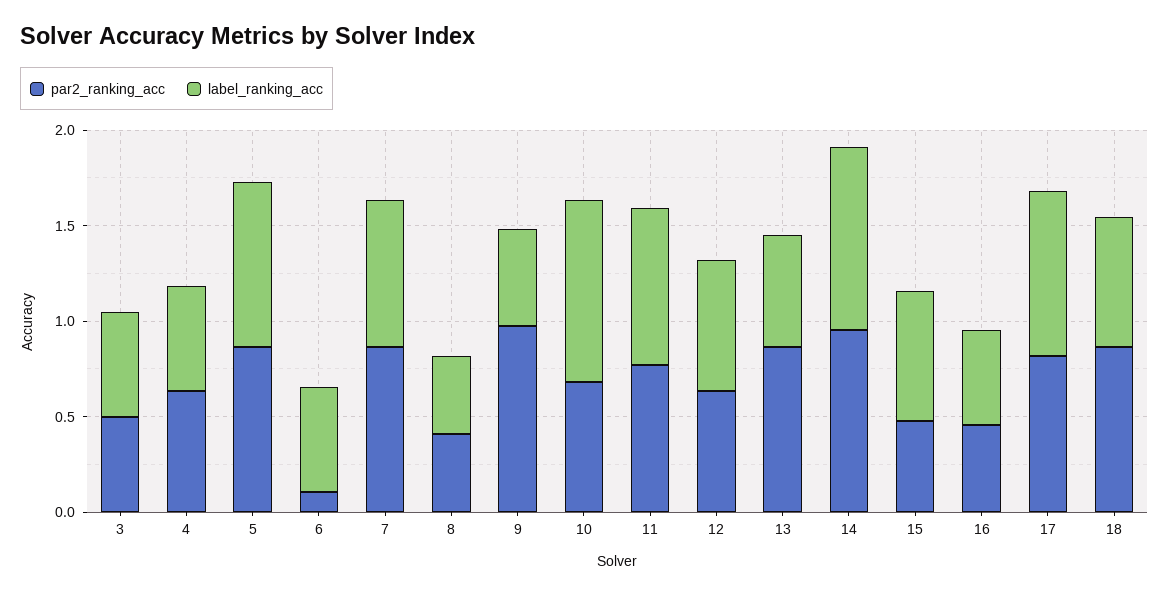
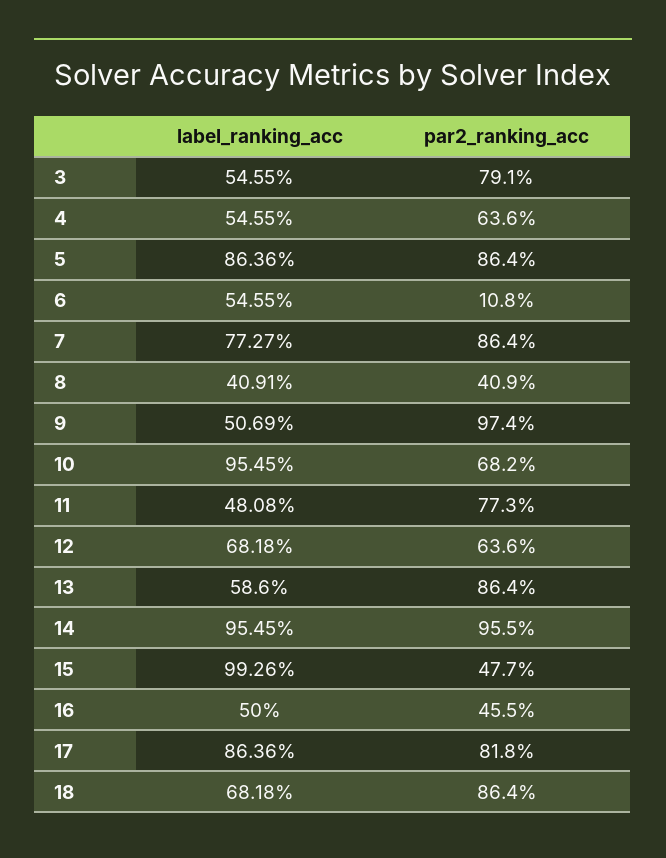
  {
    "par2_ranking_acc": {
-     "3": 0.5,
+     "3": 0.791,
      "4": 0.636,
      "5": 0.864,
      "6": 0.108,
      "7": 0.864,
      "8": 0.409,
      "9": 0.974,
      "10": 0.682,
      "11": 0.773,
      "12": 0.636,
      "13": 0.864,
      "14": 0.955,
      "15": 0.477,
      "16": 0.455,
      "17": 0.818,
      "18": 0.864
    },
    "label_ranking_acc": {
      "3": 0.5455,
      "4": 0.5455,
      "5": 0.8636,
      "6": 0.5455,
      "7": 0.7727,
      "8": 0.4091,
      "9": 0.5069,
      "10": 0.9545,
-     "11": 0.8,
+     "11": 0.4808,
      "12": 0.6818,
      "13": 0.586,
      "14": 0.9545,
-     "15": 0.7,
+     "15": 0.9926,
      "16": 0.5,
      "17": 0.8636,
      "18": 0.6818
    }
  }

